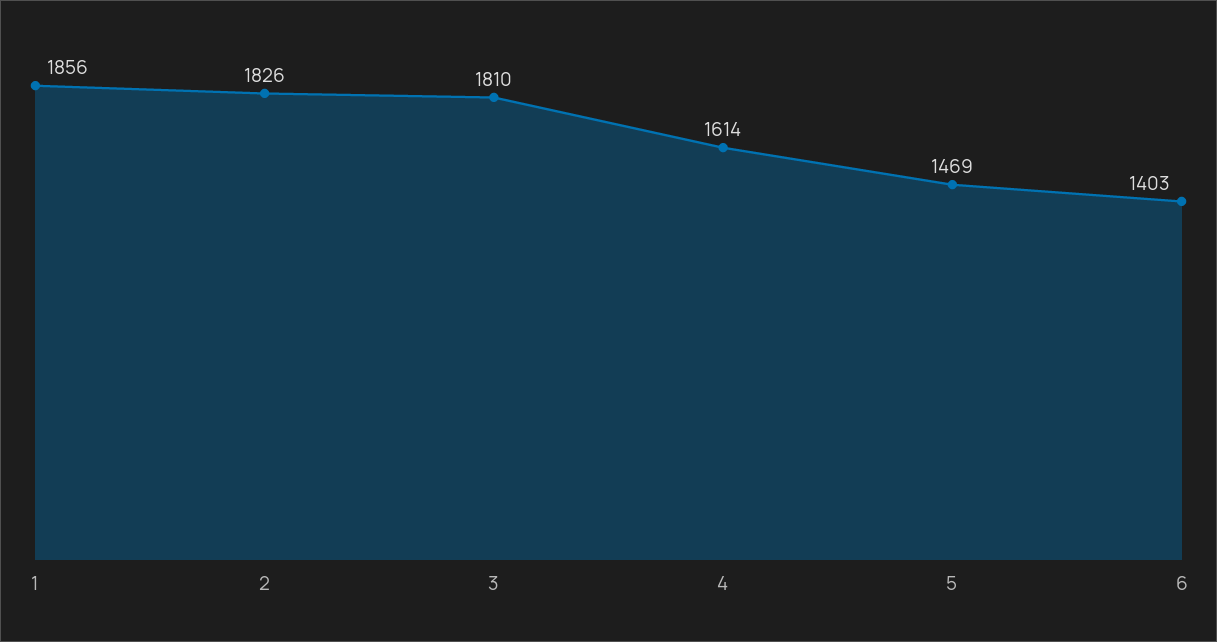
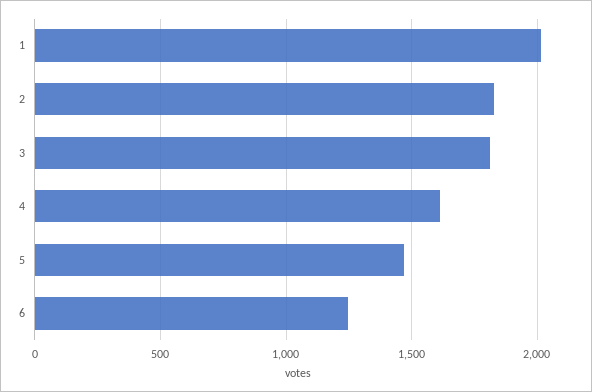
  {
-   "1": 1856,
+   "1": 2000,
    "2": 1826,
    "3": 1810,
    "4": 1614,
    "5": 1469,
-   "6": 1403
+   "6": 1250
  }

